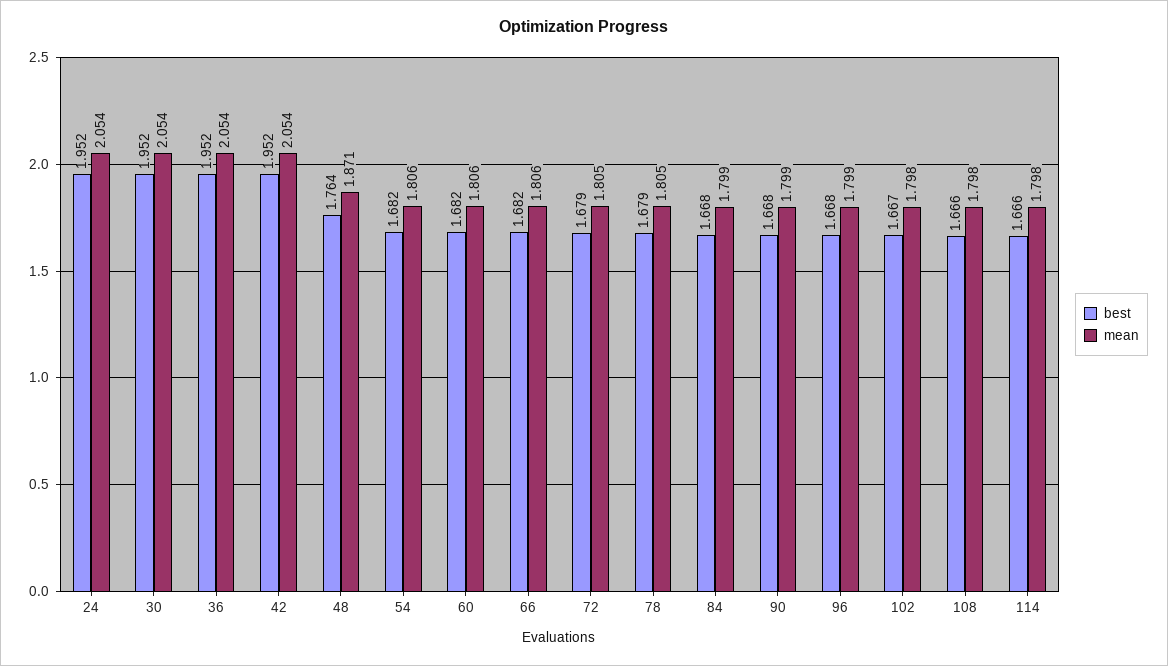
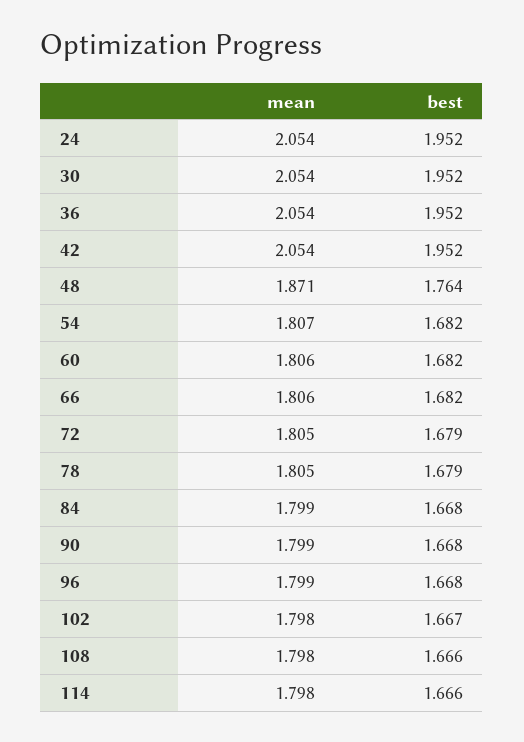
  {
    "best": {
      "24": 1.952,
      "30": 1.952,
      "36": 1.952,
      "42": 1.952,
      "48": 1.764,
      "54": 1.682,
      "60": 1.682,
      "66": 1.682,
      "72": 1.679,
      "78": 1.679,
      "84": 1.668,
      "90": 1.668,
      "96": 1.668,
      "102": 1.667,
      "108": 1.666,
      "114": 1.666
    },
    "mean": {
      "24": 2.054,
      "30": 2.054,
      "36": 2.054,
      "42": 2.054,
      "48": 1.871,
-     "54": 1.806,
+     "54": 1.807,
      "60": 1.806,
      "66": 1.806,
      "72": 1.805,
      "78": 1.805,
      "84": 1.799,
      "90": 1.799,
      "96": 1.799,
      "102": 1.798,
      "108": 1.798,
      "114": 1.798
    }
  }

